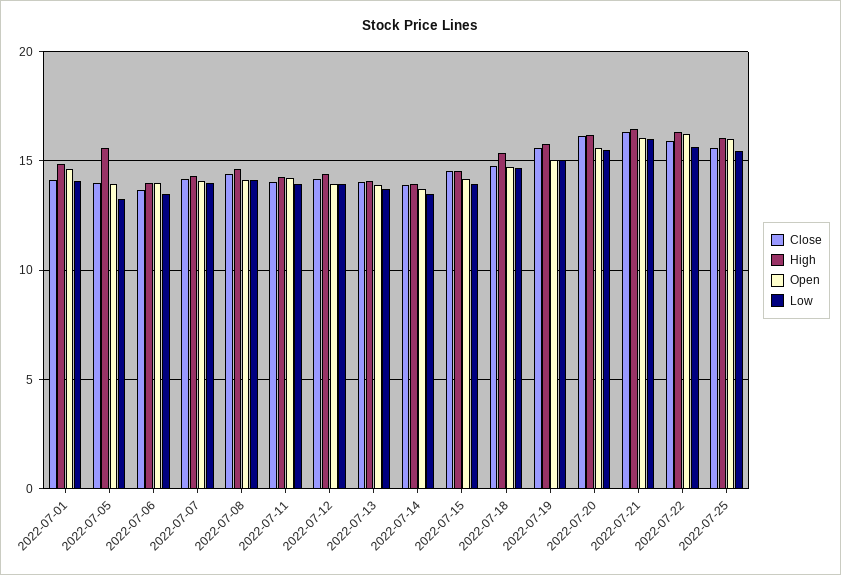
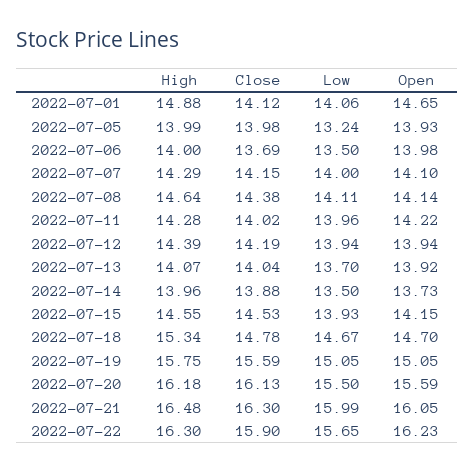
  {
    "Close": {
      "2022-07-01": 14.12,
      "2022-07-05": 13.98,
      "2022-07-06": 13.69,
      "2022-07-07": 14.15,
      "2022-07-08": 14.38,
      "2022-07-11": 14.02,
      "2022-07-12": 14.19,
      "2022-07-13": 14.04,
      "2022-07-14": 13.88,
      "2022-07-15": 14.53,
      "2022-07-18": 14.78,
      "2022-07-19": 15.59,
      "2022-07-20": 16.13,
      "2022-07-21": 16.3,
-     "2022-07-22": 15.9,
+     "2022-07-22": 15.9
-     "2022-07-25": 15.5
    },
    "High": {
      "2022-07-01": 14.88,
-     "2022-07-05": 15.5,
+     "2022-07-05": 13.99,
      "2022-07-06": 14,
      "2022-07-07": 14.29,
      "2022-07-08": 14.64,
      "2022-07-11": 14.28,
      "2022-07-12": 14.39,
      "2022-07-13": 14.07,
      "2022-07-14": 13.96,
      "2022-07-15": 14.55,
      "2022-07-18": 15.34,
      "2022-07-19": 15.75,
      "2022-07-20": 16.18,
      "2022-07-21": 16.48,
-     "2022-07-22": 16.3,
+     "2022-07-22": 16.3
-     "2022-07-25": 16
    },
    "Open": {
      "2022-07-01": 14.65,
      "2022-07-05": 13.93,
      "2022-07-06": 13.98,
      "2022-07-07": 14.1,
      "2022-07-08": 14.14,
      "2022-07-11": 14.22,
      "2022-07-12": 13.94,
      "2022-07-13": 13.92,
      "2022-07-14": 13.73,
      "2022-07-15": 14.15,
      "2022-07-18": 14.7,
      "2022-07-19": 15.05,
      "2022-07-20": 15.59,
      "2022-07-21": 16.05,
-     "2022-07-22": 16.23,
+     "2022-07-22": 16.23
-     "2022-07-25": 16
    },
    "Low": {
      "2022-07-01": 14.06,
      "2022-07-05": 13.24,
      "2022-07-06": 13.5,
      "2022-07-07": 14,
      "2022-07-08": 14.11,
      "2022-07-11": 13.96,
      "2022-07-12": 13.94,
      "2022-07-13": 13.7,
      "2022-07-14": 13.5,
      "2022-07-15": 13.93,
      "2022-07-18": 14.67,
      "2022-07-19": 15.05,
      "2022-07-20": 15.5,
      "2022-07-21": 15.99,
-     "2022-07-22": 15.65,
+     "2022-07-22": 15.65
-     "2022-07-25": 15.5
    }
  }

